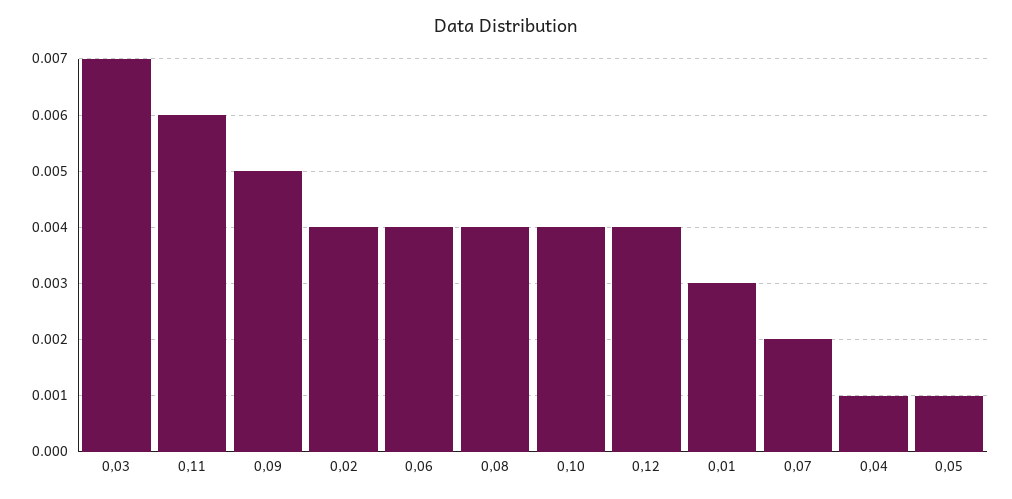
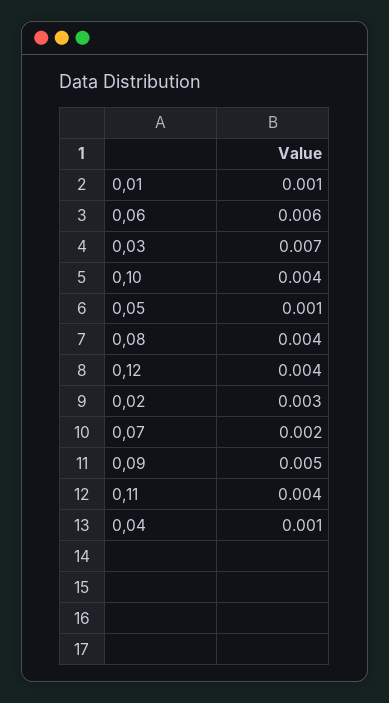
  {
    "0,03": 0.007,
-   "0,11": 0.006,
+   "0,11": 0.004,
    "0,09": 0.005,
-   "0,02": 0.004,
+   "0,02": 0.003,
-   "0,06": 0.004,
+   "0,06": 0.006,
    "0,08": 0.004,
    "0,10": 0.004,
    "0,12": 0.004,
-   "0,01": 0.003,
+   "0,01": 0.001,
    "0,07": 0.002,
    "0,04": 0.001,
    "0,05": 0.001
  }

